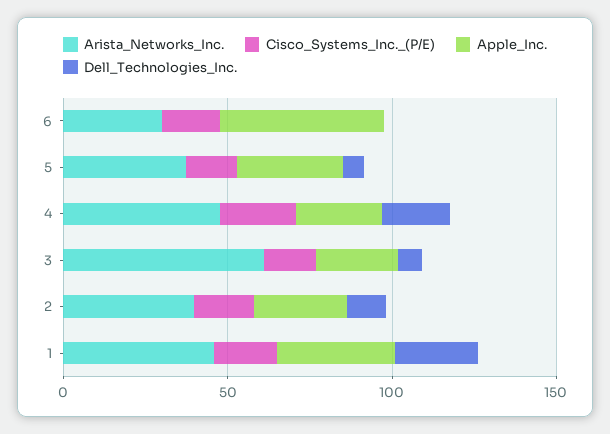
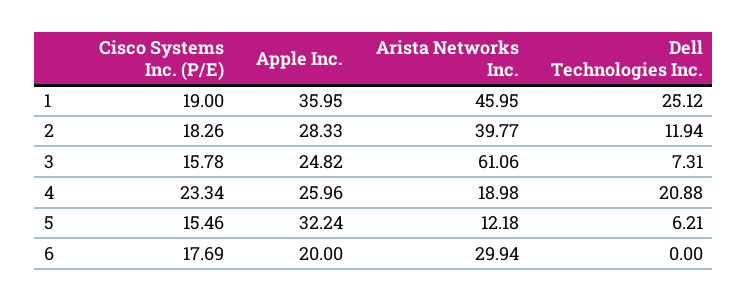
  {
    "Arista_Networks_Inc.": {
      "6": 29.94,
-     "5": 40,
+     "5": 12.18,
-     "4": 50,
+     "4": 18.98,
      "3": 61.06,
      "2": 39.77,
      "1": 45.95
    },
    "Cisco_Systems_Inc._(P/E)": {
      "6": 17.69,
      "5": 15.46,
      "4": 23.34,
      "3": 15.78,
      "2": 18.26,
      "1": 19
    },
    "Apple_Inc.": {
-     "6": 50,
+     "6": 20,
      "5": 32.24,
      "4": 25.96,
      "3": 24.82,
      "2": 28.33,
      "1": 35.95
    },
    "Dell_Technologies_Inc.": {
      "6": 0,
      "5": 6.21,
      "4": 20.88,
      "3": 7.31,
      "2": 11.94,
      "1": 25.12
    }
  }

